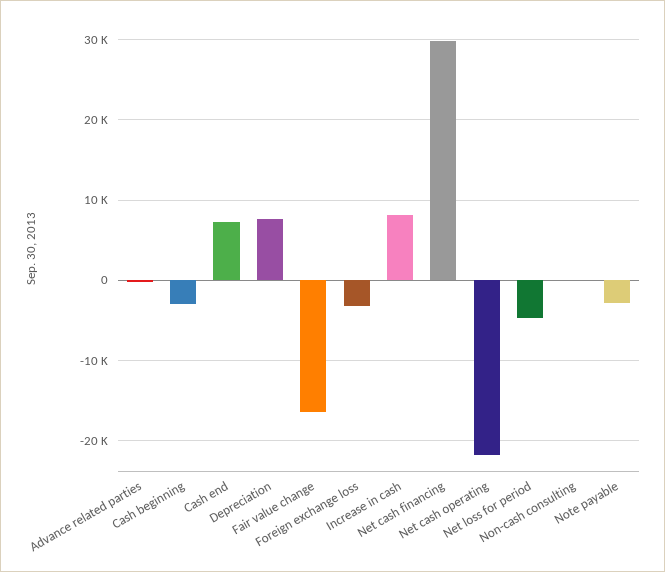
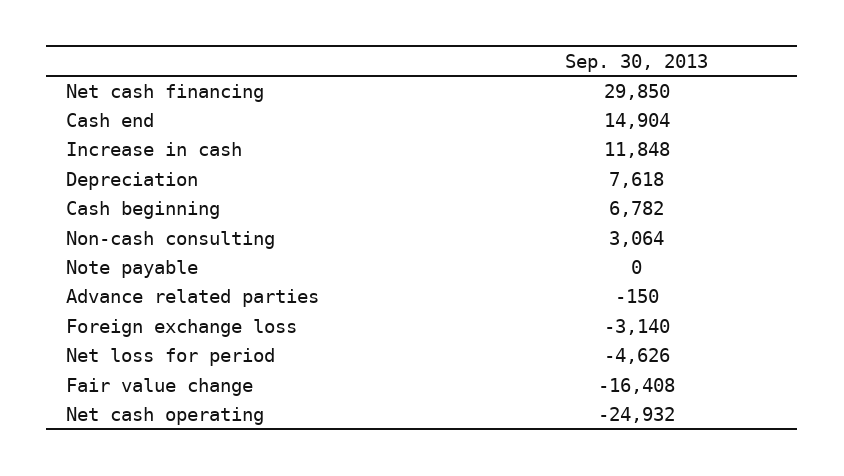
  {
    "Advance related parties": -150,
-   "Cash beginning": -3000,
+   "Cash beginning": 6782,
-   "Cash end": 7000,
+   "Cash end": 14904,
    "Depreciation": 7618,
    "Fair value change": -16408,
    "Foreign exchange loss": -3140,
-   "Increase in cash": 8000,
+   "Increase in cash": 11848,
    "Net cash financing": 29850,
-   "Net cash operating": -22000,
+   "Net cash operating": -24932,
    "Net loss for period": -4626,
-   "Non-cash consulting": 0,
+   "Non-cash consulting": 3064,
-   "Note payable": -3000
+   "Note payable": 0
  }

